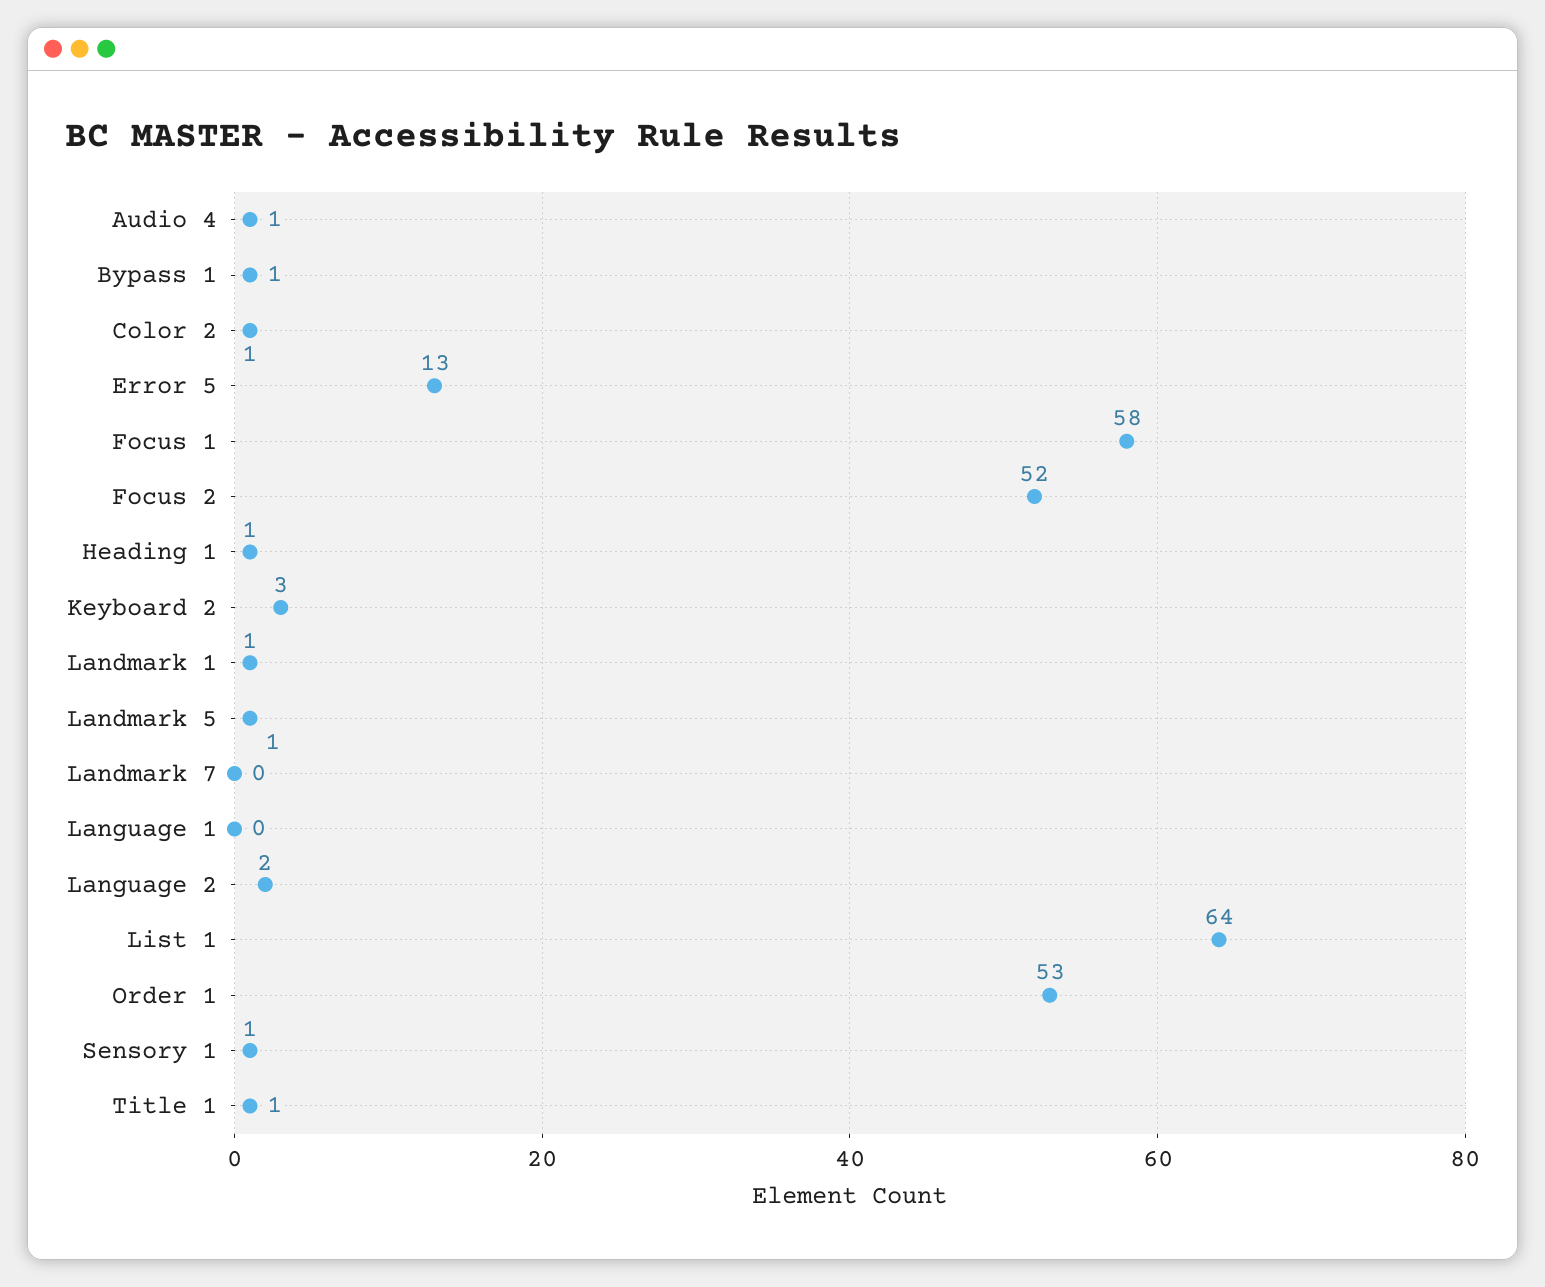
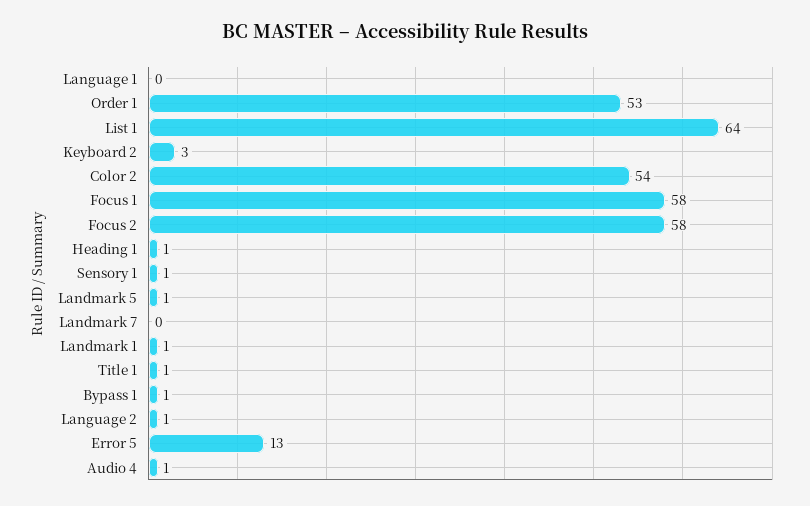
  {
    "Audio 4": 1,
    "Bypass 1": 1,
-   "Color 2": 1,
+   "Color 2": 54,
    "Error 5": 13,
    "Focus 1": 58,
-   "Focus 2": 52,
+   "Focus 2": 58,
    "Heading 1": 1,
    "Keyboard 2": 3,
    "Landmark 1": 1,
    "Landmark 5": 1,
    "Landmark 7": 0,
    "Language 1": 0,
-   "Language 2": 2,
+   "Language 2": 1,
    "List 1": 64,
    "Order 1": 53,
    "Sensory 1": 1,
    "Title 1": 1
  }

